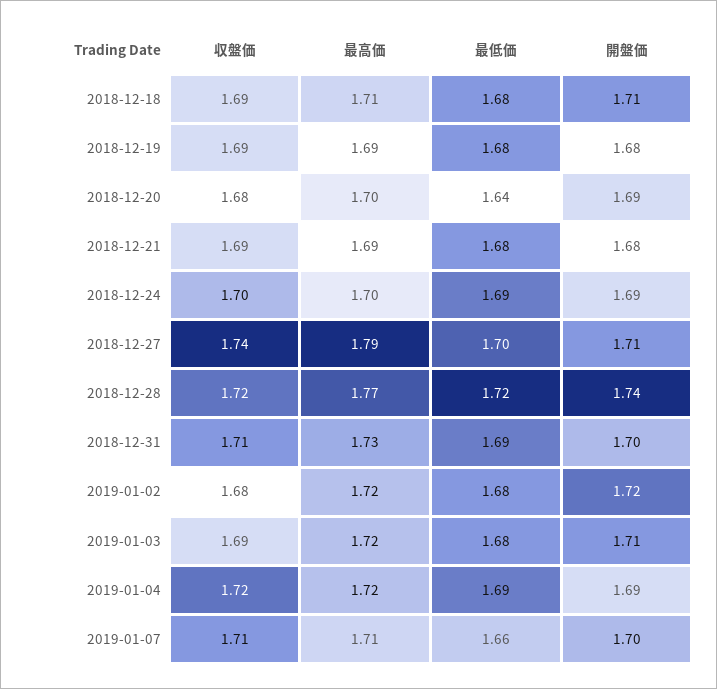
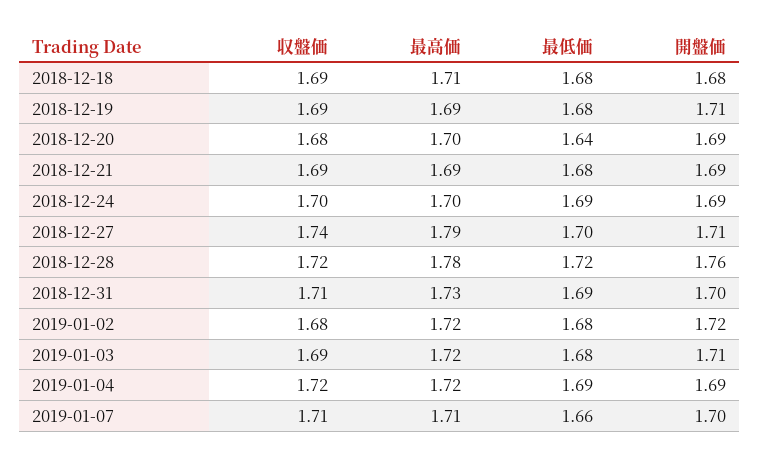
  {
    "収盤価": {
      "2018-12-18": 1.69,
      "2018-12-19": 1.69,
      "2018-12-20": 1.68,
      "2018-12-21": 1.69,
      "2018-12-24": 1.7,
      "2018-12-27": 1.74,
      "2018-12-28": 1.72,
      "2018-12-31": 1.71,
      "2019-01-02": 1.68,
      "2019-01-03": 1.69,
      "2019-01-04": 1.72,
      "2019-01-07": 1.71
    },
    "最高価": {
      "2018-12-18": 1.71,
      "2018-12-19": 1.69,
      "2018-12-20": 1.7,
      "2018-12-21": 1.69,
      "2018-12-24": 1.7,
      "2018-12-27": 1.79,
-     "2018-12-28": 1.77,
+     "2018-12-28": 1.78,
      "2018-12-31": 1.73,
      "2019-01-02": 1.72,
      "2019-01-03": 1.72,
      "2019-01-04": 1.72,
      "2019-01-07": 1.71
    },
    "最低価": {
      "2018-12-18": 1.68,
      "2018-12-19": 1.68,
      "2018-12-20": 1.64,
      "2018-12-21": 1.68,
      "2018-12-24": 1.69,
      "2018-12-27": 1.7,
      "2018-12-28": 1.72,
      "2018-12-31": 1.69,
      "2019-01-02": 1.68,
      "2019-01-03": 1.68,
      "2019-01-04": 1.69,
      "2019-01-07": 1.66
    },
    "開盤価": {
-     "2018-12-18": 1.71,
+     "2018-12-18": 1.68,
-     "2018-12-19": 1.68,
+     "2018-12-19": 1.71,
      "2018-12-20": 1.69,
-     "2018-12-21": 1.68,
+     "2018-12-21": 1.69,
      "2018-12-24": 1.69,
      "2018-12-27": 1.71,
-     "2018-12-28": 1.74,
+     "2018-12-28": 1.76,
      "2018-12-31": 1.7,
      "2019-01-02": 1.72,
      "2019-01-03": 1.71,
      "2019-01-04": 1.69,
      "2019-01-07": 1.7
    }
  }

